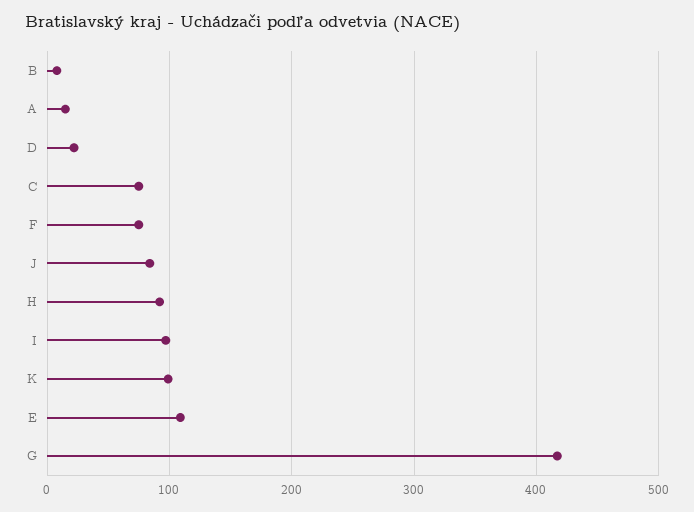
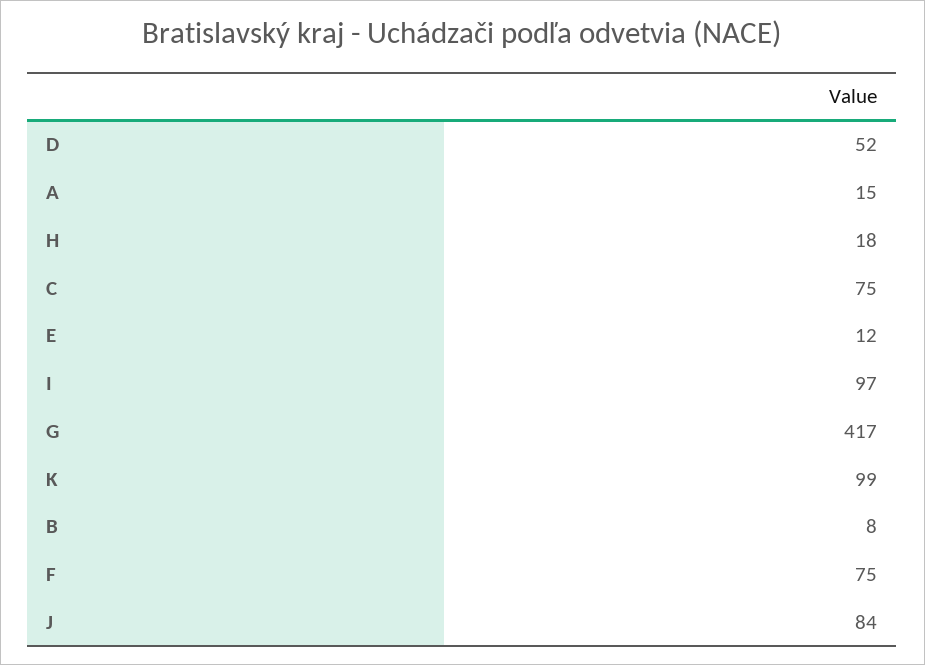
  {
    "B": 8,
    "A": 15,
-   "D": 20,
+   "D": 52,
    "C": 75,
    "F": 75,
    "J": 84,
-   "H": 90,
+   "H": 18,
    "I": 97,
    "K": 99,
-   "E": 110,
+   "E": 12,
    "G": 417
  }

